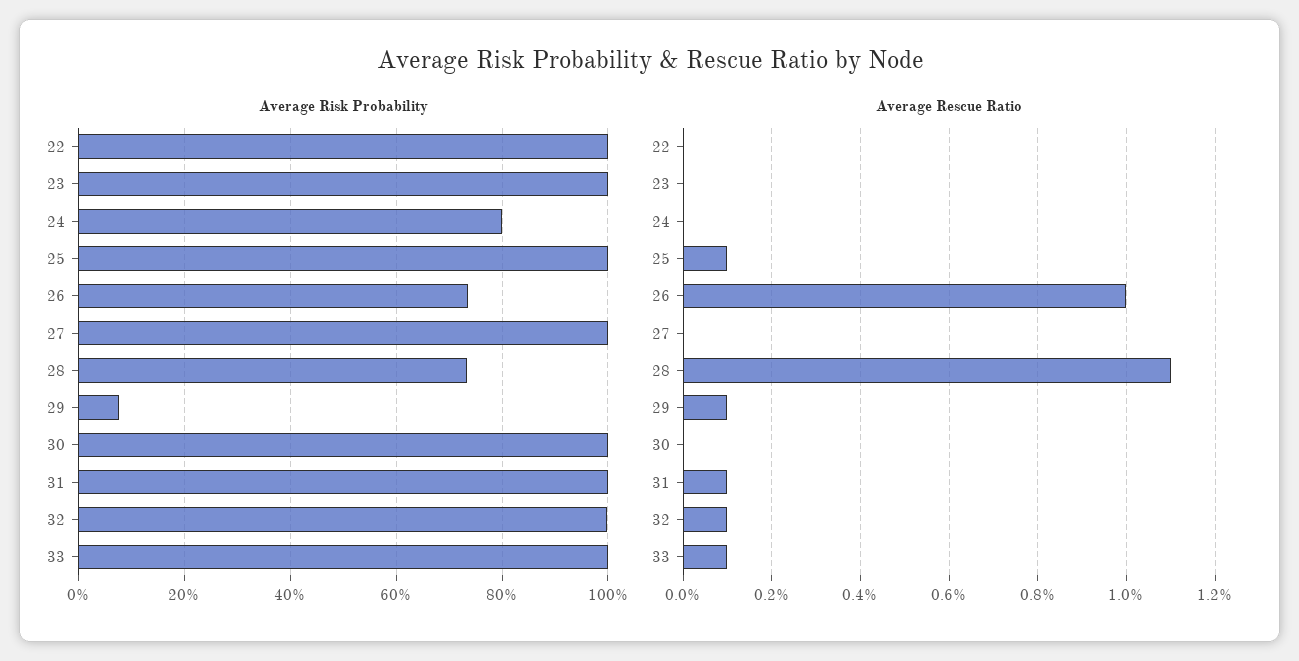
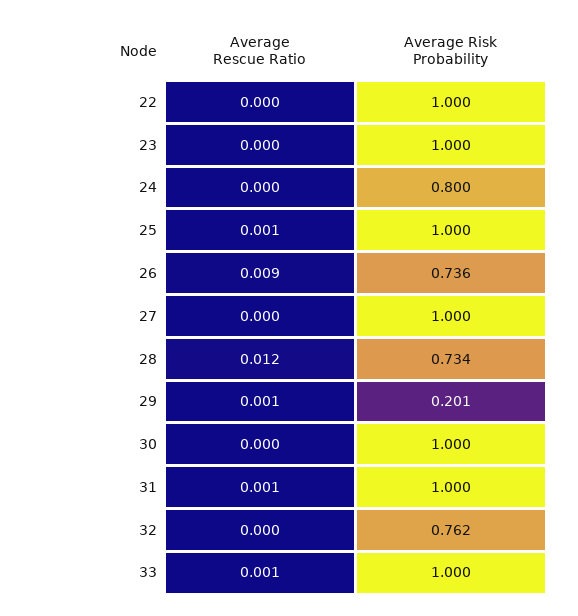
  {
    "Average Risk Probability": {
      "22": 1,
      "23": 1,
      "24": 0.8,
      "25": 1,
      "26": 0.736,
      "27": 1,
      "28": 0.734,
-     "29": 0.08,
+     "29": 0.201,
      "30": 1,
      "31": 1,
-     "32": 1,
+     "32": 0.762,
      "33": 1
    },
    "Average Rescue Ratio": {
      "22": 0,
      "23": 0,
      "24": 0,
      "25": 0.001,
-     "26": 0.01,
+     "26": 0.009,
      "27": 0,
-     "28": 0.011,
+     "28": 0.012,
      "29": 0.001,
      "30": 0,
      "31": 0.001,
-     "32": 0.001,
+     "32": 0,
      "33": 0.001
    }
  }

